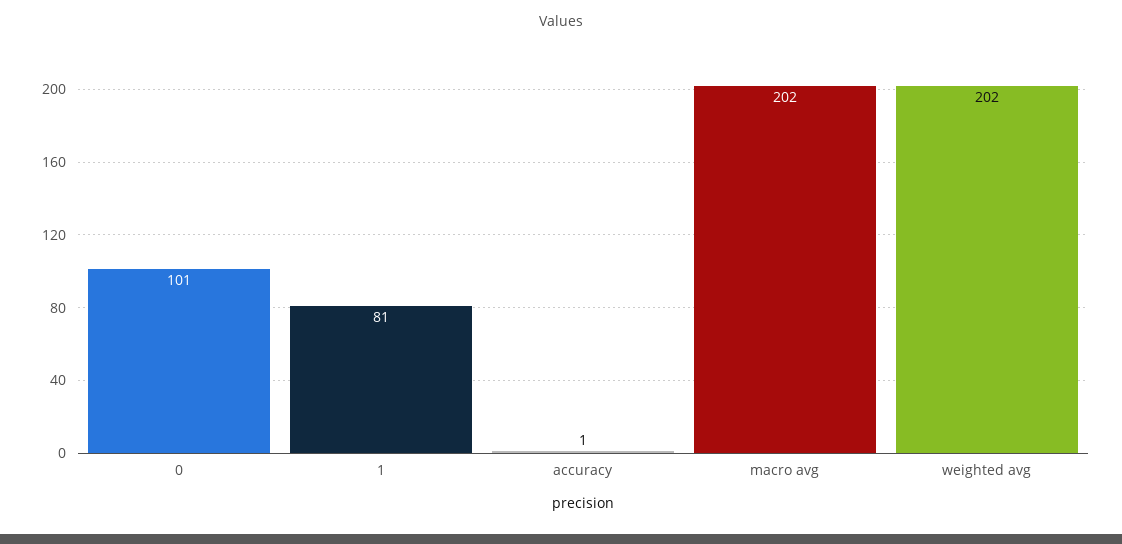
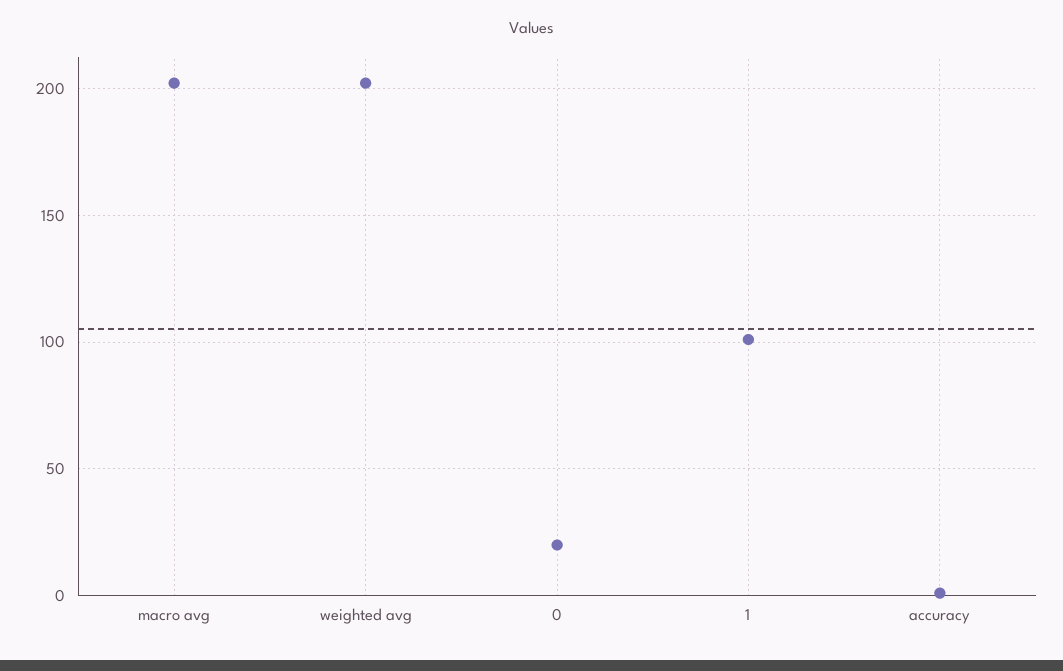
  {
-   "0": 101,
+   "0": 20,
-   "1": 81,
+   "1": 100,
    "accuracy": 1,
    "macro avg": 202,
    "weighted avg": 202
  }

